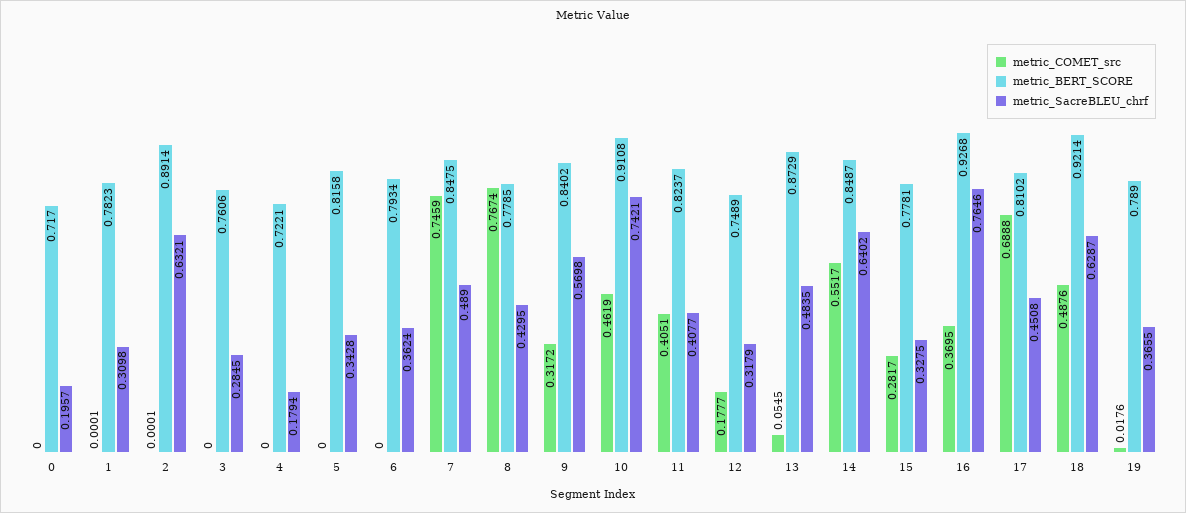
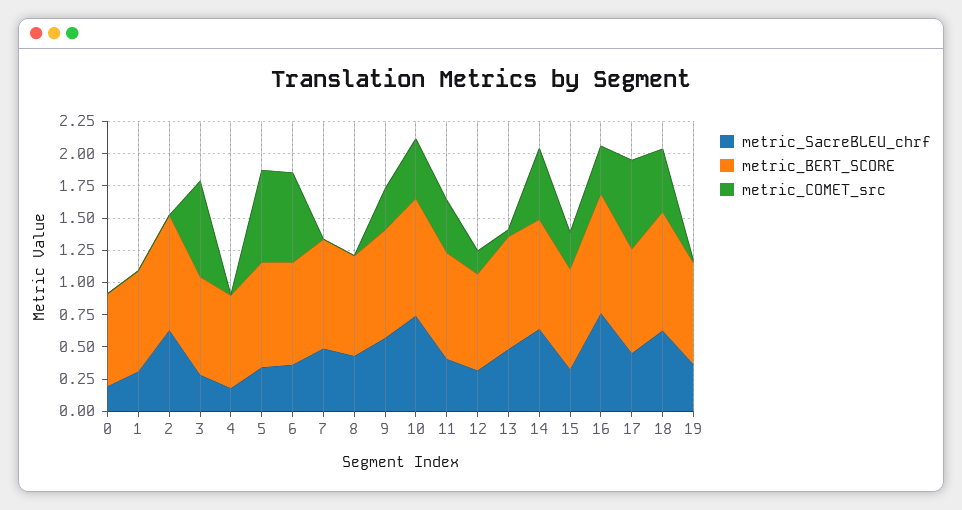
  {
    "metric_COMET_src": {
      "0": 0,
      "1": 0.0001,
      "2": 0.0001,
-     "3": 0,
+     "3": 0.75,
      "4": 0,
-     "5": 0,
+     "5": 0.75,
-     "6": 0,
+     "6": 0.75,
-     "7": 0.7459,
+     "7": 0,
-     "8": 0.7674,
+     "8": 0,
      "9": 0.3172,
      "10": 0.4619,
      "11": 0.4051,
      "12": 0.1777,
      "13": 0.0545,
      "14": 0.5517,
      "15": 0.2817,
      "16": 0.3695,
      "17": 0.6888,
      "18": 0.4876,
      "19": 0.0176
    },
    "metric_BERT_SCORE": {
      "0": 0.717,
      "1": 0.7823,
      "2": 0.8914,
      "3": 0.7606,
      "4": 0.7221,
      "5": 0.8158,
      "6": 0.7934,
      "7": 0.8475,
      "8": 0.7785,
      "9": 0.8402,
      "10": 0.9108,
      "11": 0.8237,
      "12": 0.7489,
      "13": 0.8729,
      "14": 0.8487,
      "15": 0.7781,
      "16": 0.9268,
      "17": 0.8102,
      "18": 0.9214,
      "19": 0.789
    },
    "metric_SacreBLEU_chrf": {
      "0": 0.1957,
      "1": 0.3098,
      "2": 0.6321,
      "3": 0.2845,
      "4": 0.1794,
      "5": 0.3428,
      "6": 0.3624,
      "7": 0.489,
      "8": 0.4295,
      "9": 0.5698,
      "10": 0.7421,
      "11": 0.4077,
      "12": 0.3179,
      "13": 0.4835,
      "14": 0.6402,
      "15": 0.3275,
      "16": 0.7646,
      "17": 0.4508,
      "18": 0.6287,
      "19": 0.3655
    }
  }

